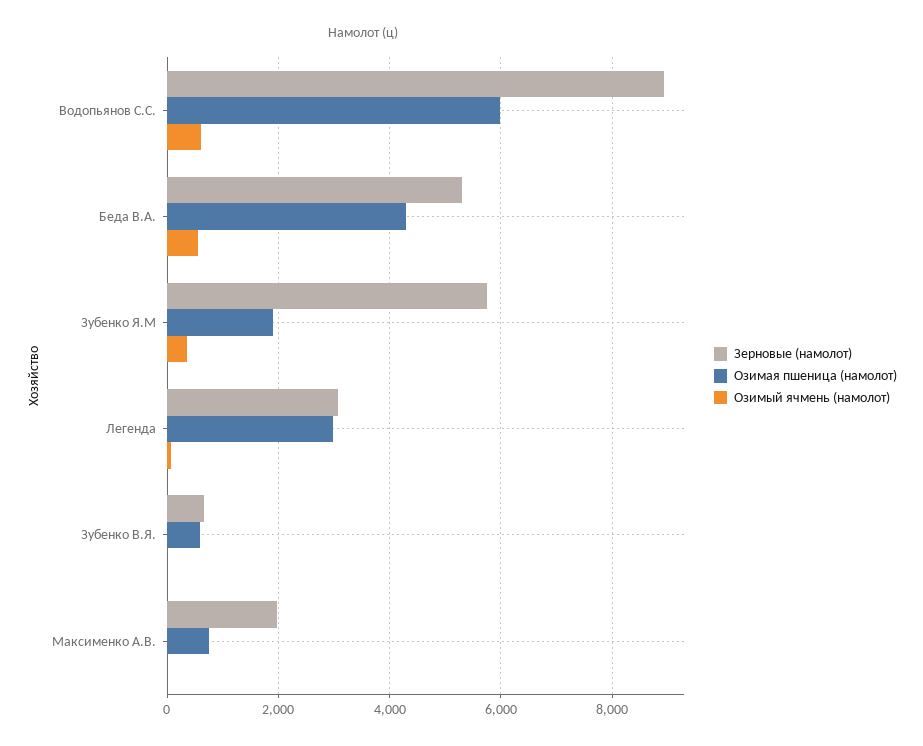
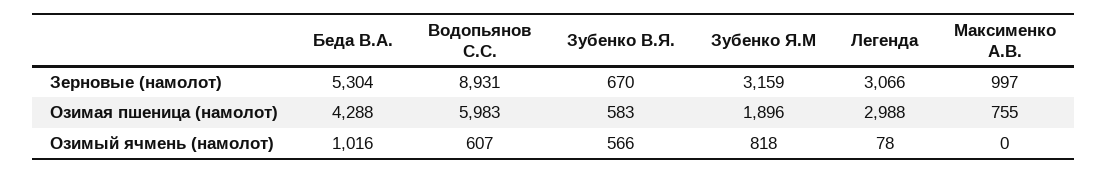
  {
    "Зерновые (намолот)": {
      "Водопьянов С.С.": 8931,
      "Беда В.А.": 5304,
-     "Зубенко Я.М": 5800,
+     "Зубенко Я.М": 3159,
      "Легенда": 3066,
      "Зубенко В.Я.": 670,
-     "Максименко А.В.": 2000
+     "Максименко А.В.": 997
    },
    "Озимая пшеница (намолот)": {
      "Водопьянов С.С.": 5983,
      "Беда В.А.": 4288,
      "Зубенко Я.М": 1896,
      "Легенда": 2988,
      "Зубенко В.Я.": 583,
      "Максименко А.В.": 755
    },
    "Озимый ячмень (намолот)": {
      "Водопьянов С.С.": 607,
-     "Беда В.А.": 600,
+     "Беда В.А.": 1016,
-     "Зубенко Я.М": 400,
+     "Зубенко Я.М": 818,
      "Легенда": 78,
-     "Зубенко В.Я.": 0,
+     "Зубенко В.Я.": 566,
      "Максименко А.В.": 0
    }
  }

